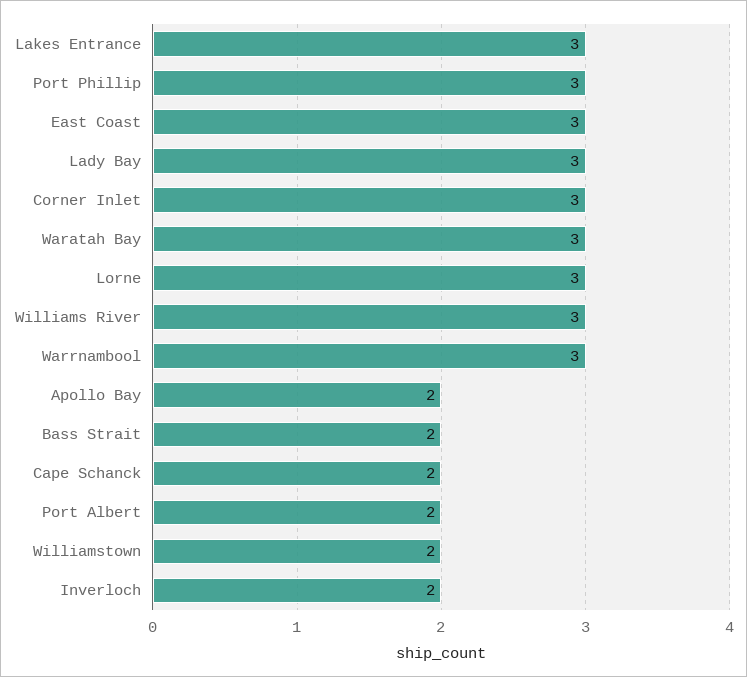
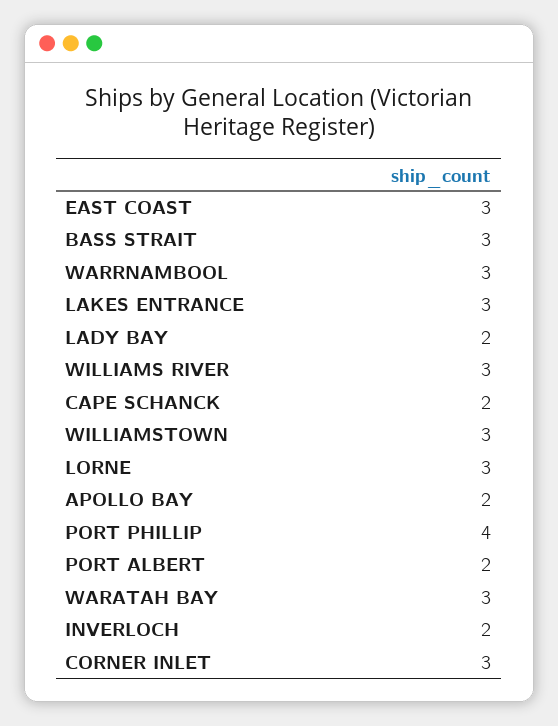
  {
    "Lakes Entrance": 3,
-   "Port Phillip": 3,
+   "Port Phillip": 4,
    "East Coast": 3,
-   "Lady Bay": 3,
+   "Lady Bay": 2,
    "Corner Inlet": 3,
    "Waratah Bay": 3,
    "Lorne": 3,
    "Williams River": 3,
    "Warrnambool": 3,
    "Apollo Bay": 2,
-   "Bass Strait": 2,
+   "Bass Strait": 3,
    "Cape Schanck": 2,
    "Port Albert": 2,
-   "Williamstown": 2,
+   "Williamstown": 3,
    "Inverloch": 2
  }

